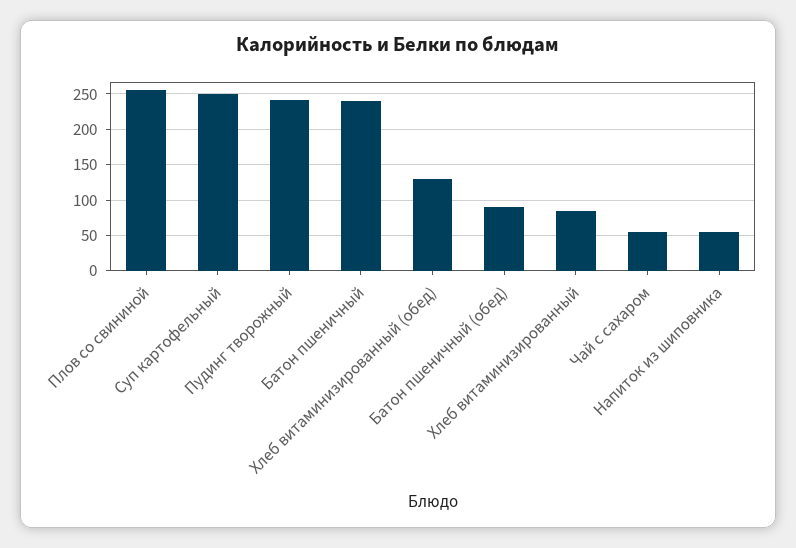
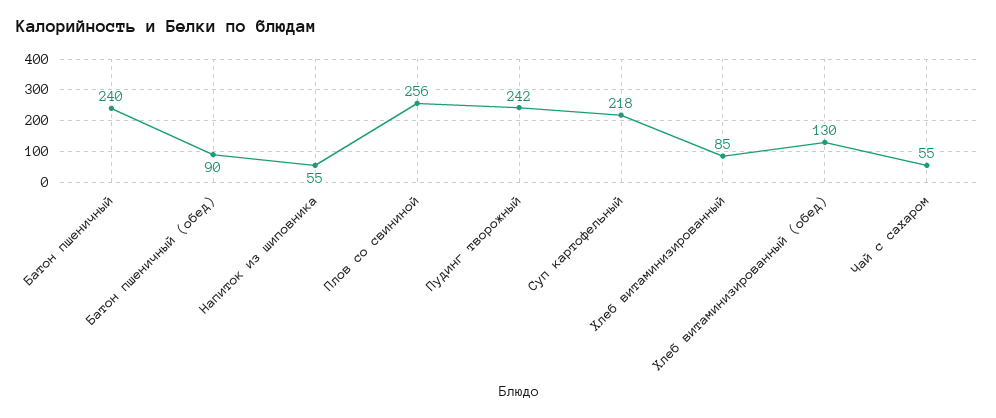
  {
    "Плов со свининой": 256,
-   "Суп картофельный": 250,
+   "Суп картофельный": 218,
    "Пудинг творожный": 242,
    "Батон пшеничный": 240,
    "Хлеб витаминизированный (обед)": 130,
    "Батон пшеничный (обед)": 90,
    "Хлеб витаминизированный": 85,
    "Чай с сахаром": 55,
    "Напиток из шиповника": 55
  }

